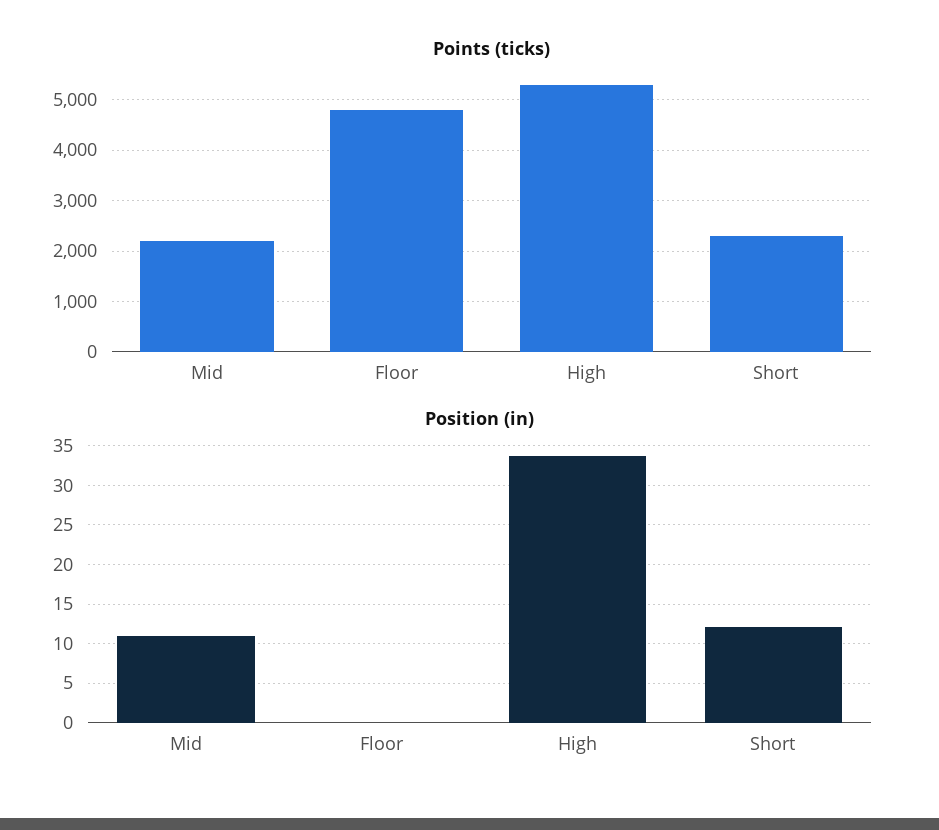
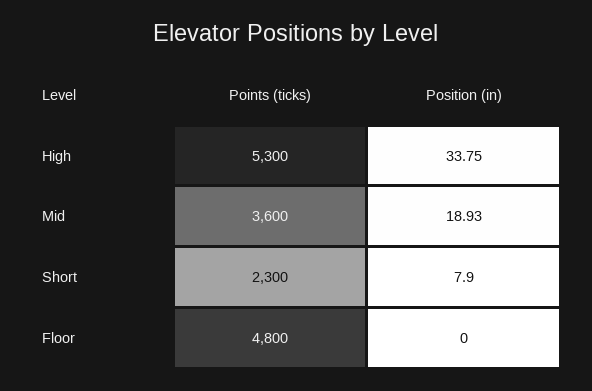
  {
    "Points (ticks)": {
-     "Mid": 2200,
+     "Mid": 3600,
      "Floor": 4800,
      "High": 5300,
      "Short": 2300
    },
    "Position (in)": {
-     "Mid": 11,
+     "Mid": 18.93,
      "Floor": 0,
      "High": 33.75,
-     "Short": 12
+     "Short": 7.9
    }
  }

